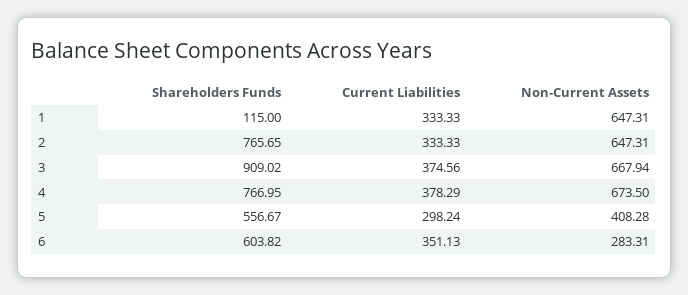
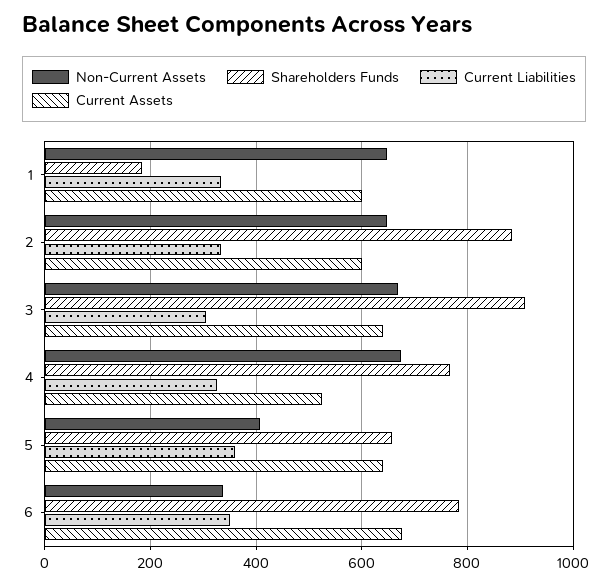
  {
    "Shareholders Funds": {
-     "1": 115,
+     "1": 180,
-     "2": 765.65,
+     "2": 880,
      "3": 909.02,
      "4": 766.95,
-     "5": 556.67,
+     "5": 660,
-     "6": 603.82
+     "6": 780
    },
    "Current Liabilities": {
      "1": 333.33,
      "2": 333.33,
-     "3": 374.56,
+     "3": 300,
-     "4": 378.29,
+     "4": 320,
-     "5": 298.24,
+     "5": 360,
      "6": 351.13
    },
    "Non-Current Assets": {
      "1": 647.31,
      "2": 647.31,
      "3": 667.94,
      "4": 673.5,
      "5": 408.28,
-     "6": 283.31
+     "6": 340
-   }
+   },
+   "Current Assets": {
+     "1": 600,
+     "2": 600,
+     "3": 640,
+     "4": 520,
+     "5": 640,
+     "6": 680
+   }
  }

